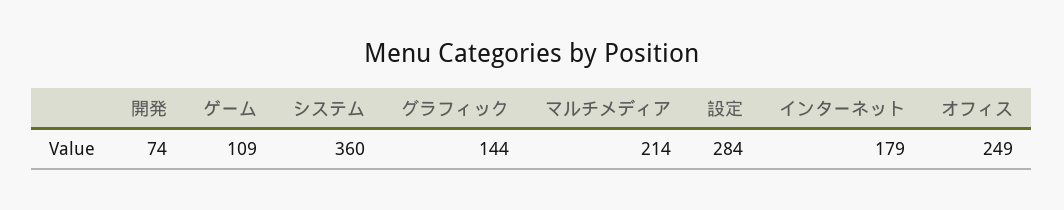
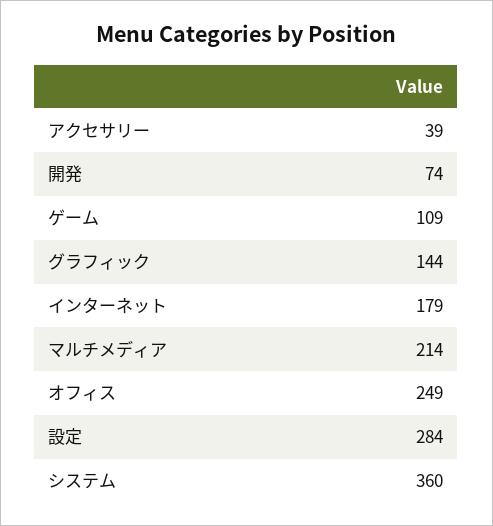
  {
    "開発": 74,
    "ゲーム": 109,
    "システム": 360,
    "グラフィック": 144,
    "マルチメディア": 214,
    "設定": 284,
    "インターネット": 179,
-   "オフィス": 249
+   "オフィス": 249,
+   "アクセサリー": 39
  }

